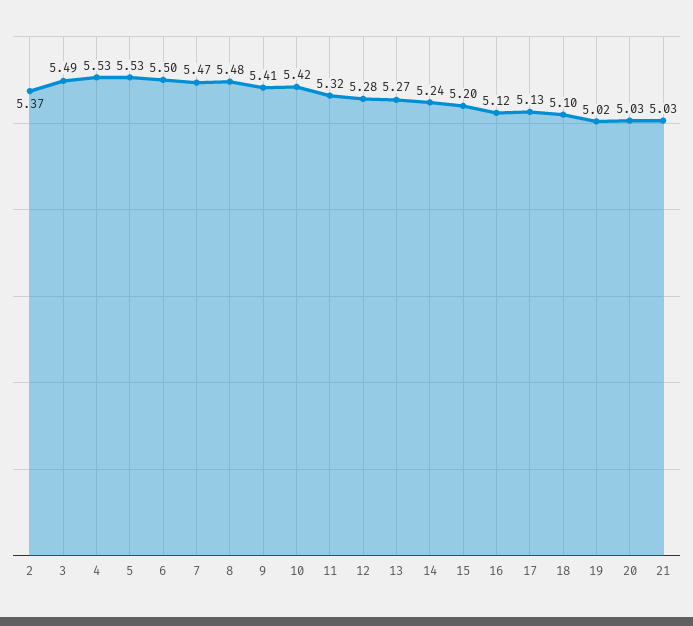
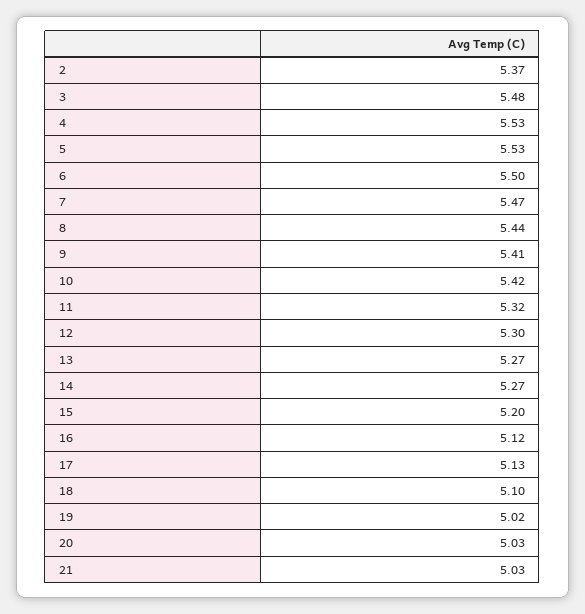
  {
    "2": 5.37,
-   "3": 5.49,
+   "3": 5.48,
    "4": 5.53,
    "5": 5.53,
    "6": 5.5,
    "7": 5.47,
-   "8": 5.48,
+   "8": 5.44,
    "9": 5.41,
    "10": 5.42,
    "11": 5.32,
-   "12": 5.28,
+   "12": 5.3,
    "13": 5.27,
-   "14": 5.24,
+   "14": 5.27,
    "15": 5.2,
    "16": 5.12,
    "17": 5.13,
    "18": 5.1,
    "19": 5.02,
    "20": 5.03,
    "21": 5.03
  }

